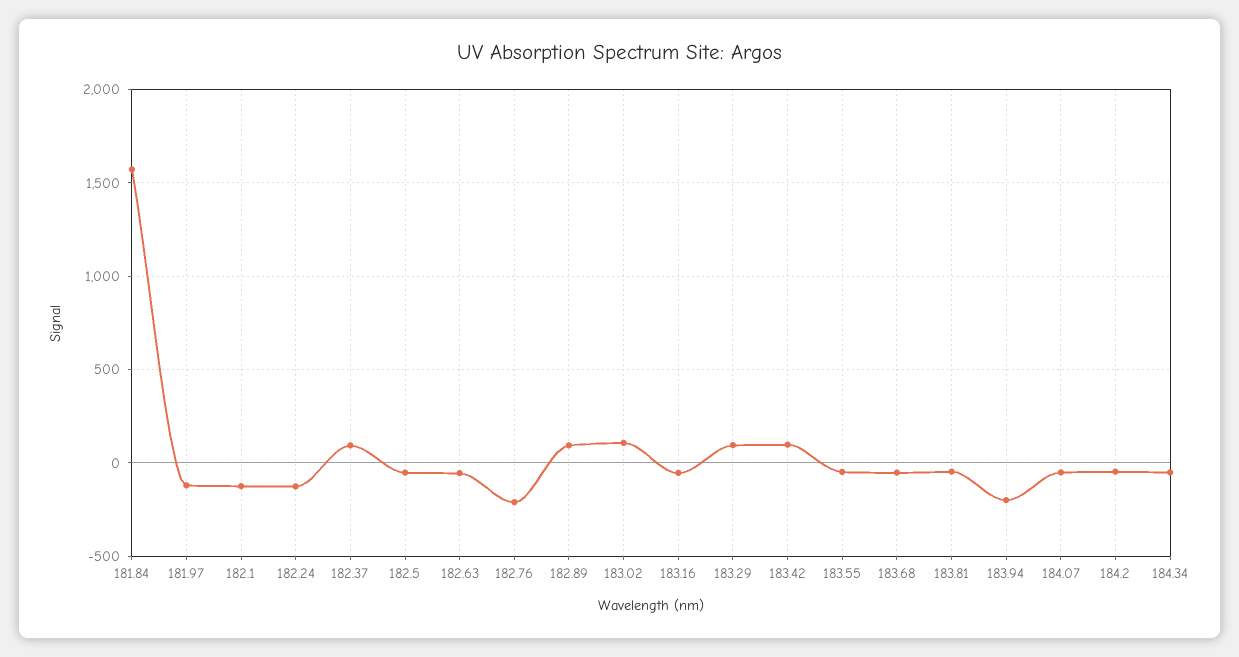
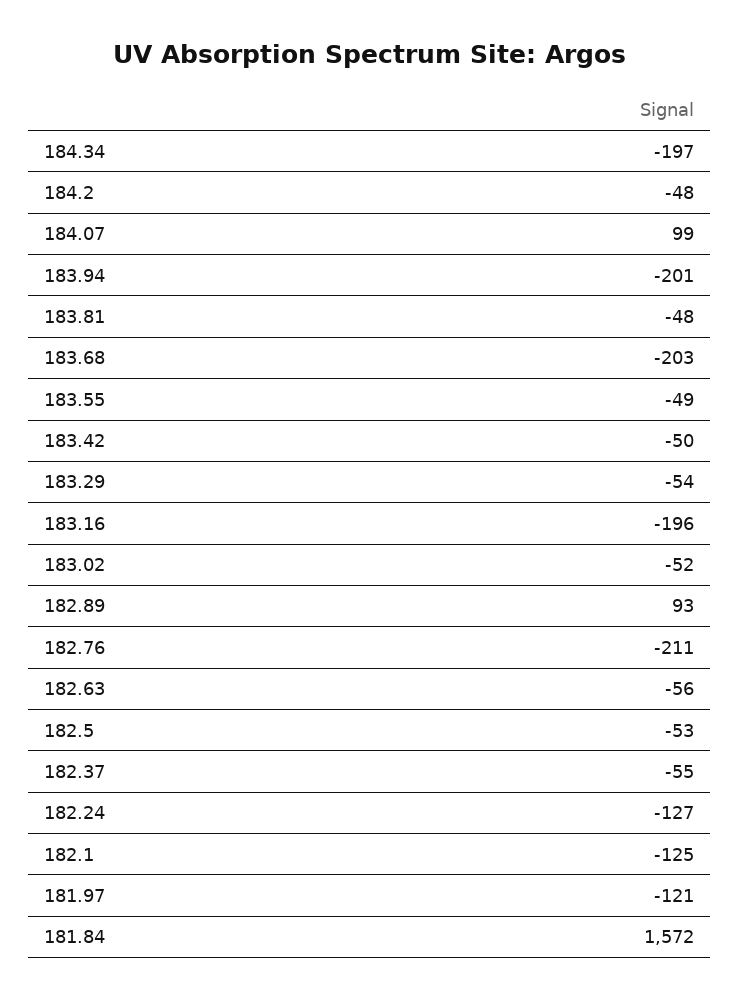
  {
    "181.84": 1572,
    "181.97": -121,
    "182.1": -125,
    "182.24": -127,
-   "182.37": 100,
+   "182.37": -55,
    "182.5": -53,
    "182.63": -56,
    "182.76": -211,
    "182.89": 93,
-   "183.02": 100,
+   "183.02": -52,
-   "183.16": -50,
+   "183.16": -196,
-   "183.29": 100,
+   "183.29": -54,
-   "183.42": 100,
+   "183.42": -50,
    "183.55": -49,
-   "183.68": -50,
+   "183.68": -203,
    "183.81": -48,
    "183.94": -201,
-   "184.07": -50,
+   "184.07": 99,
    "184.2": -48,
-   "184.34": -50
+   "184.34": -197
  }

